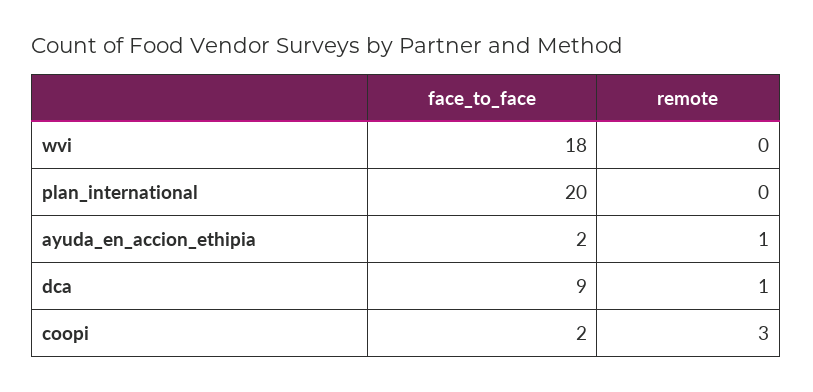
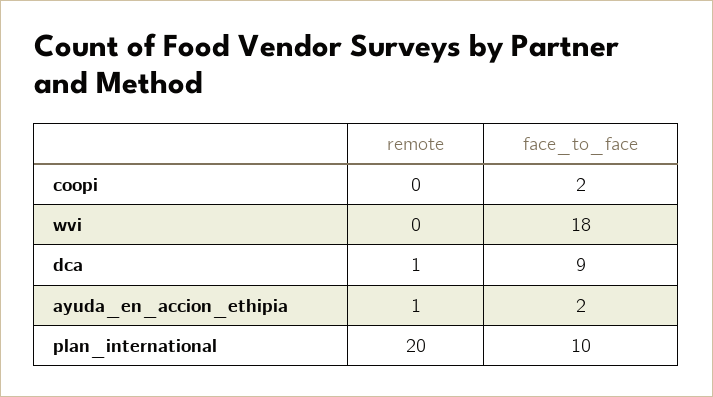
  {
    "face_to_face": {
      "wvi": 18,
-     "plan_international": 20,
+     "plan_international": 10,
      "ayuda_en_accion_ethipia": 2,
      "dca": 9,
      "coopi": 2
    },
    "remote": {
      "wvi": 0,
-     "plan_international": 0,
+     "plan_international": 20,
      "ayuda_en_accion_ethipia": 1,
      "dca": 1,
-     "coopi": 3
+     "coopi": 0
    }
  }

